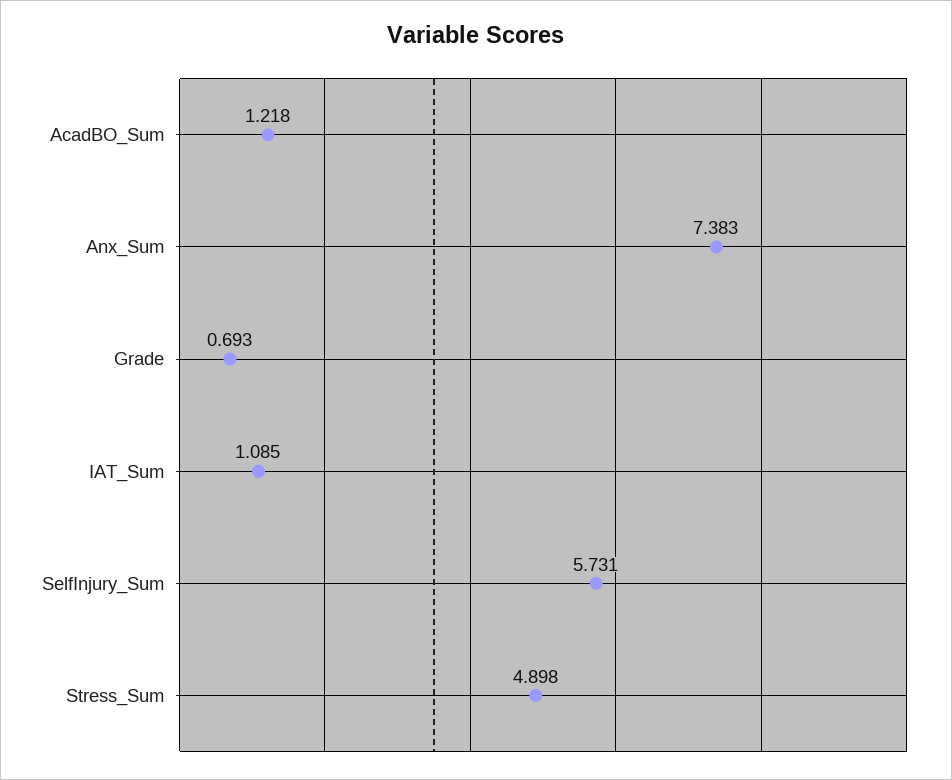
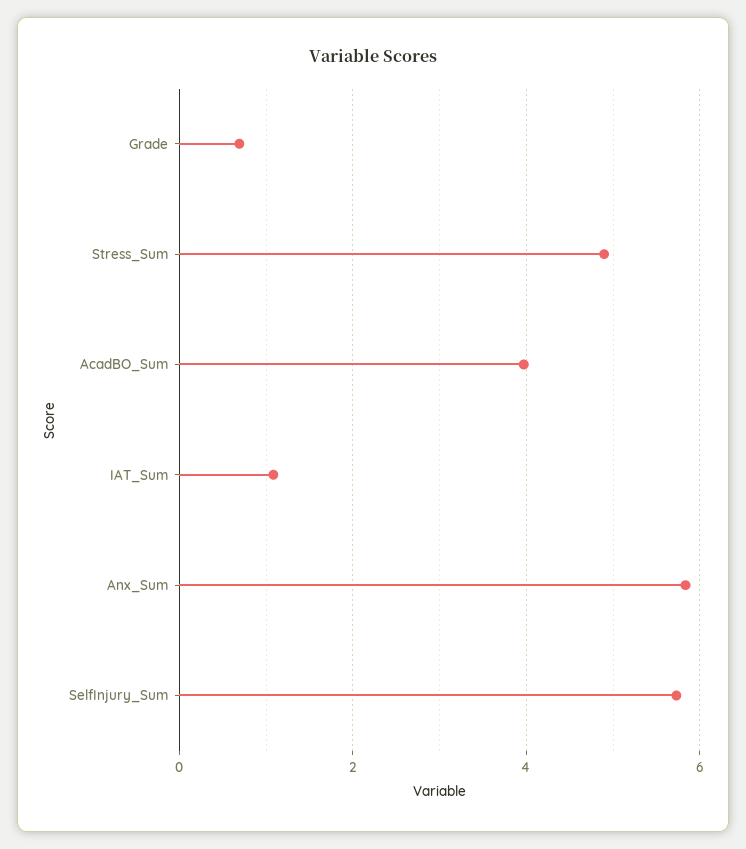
  {
-   "AcadBO_Sum": 1.218,
+   "AcadBO_Sum": 4,
-   "Anx_Sum": 7.383,
+   "Anx_Sum": 5.8,
    "Grade": 0.693,
    "IAT_Sum": 1.085,
    "SelfInjury_Sum": 5.731,
    "Stress_Sum": 4.898
  }

